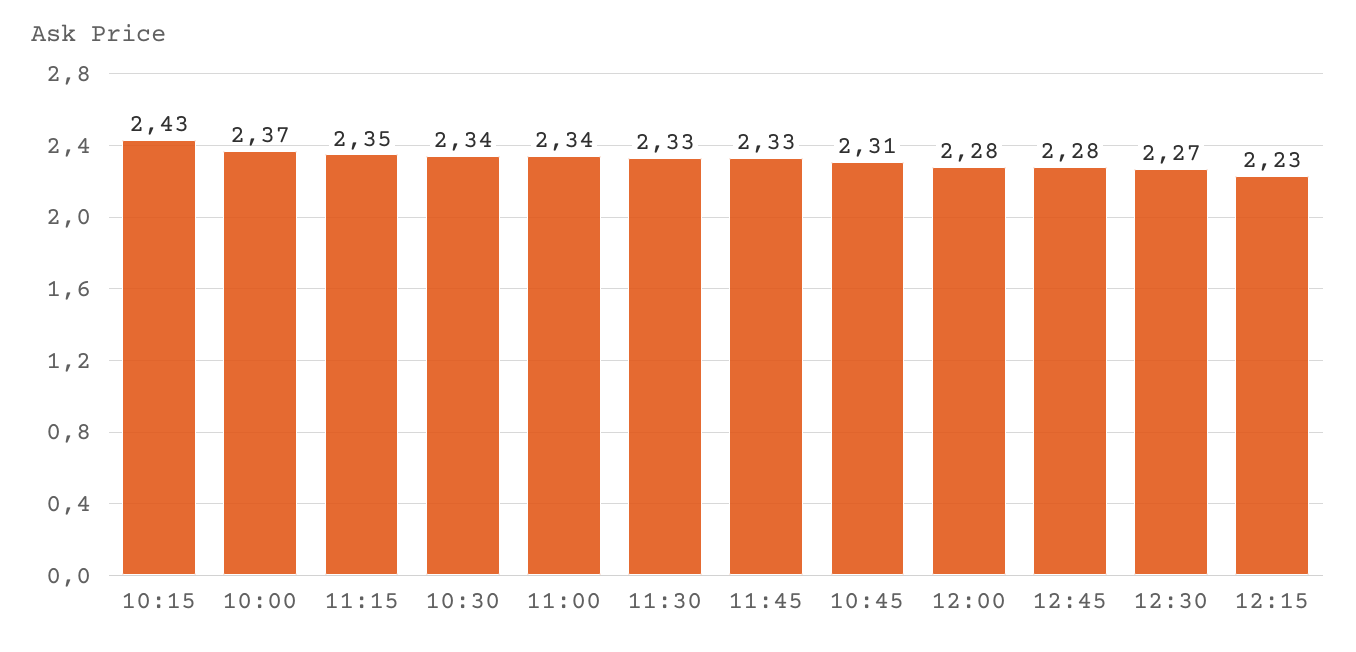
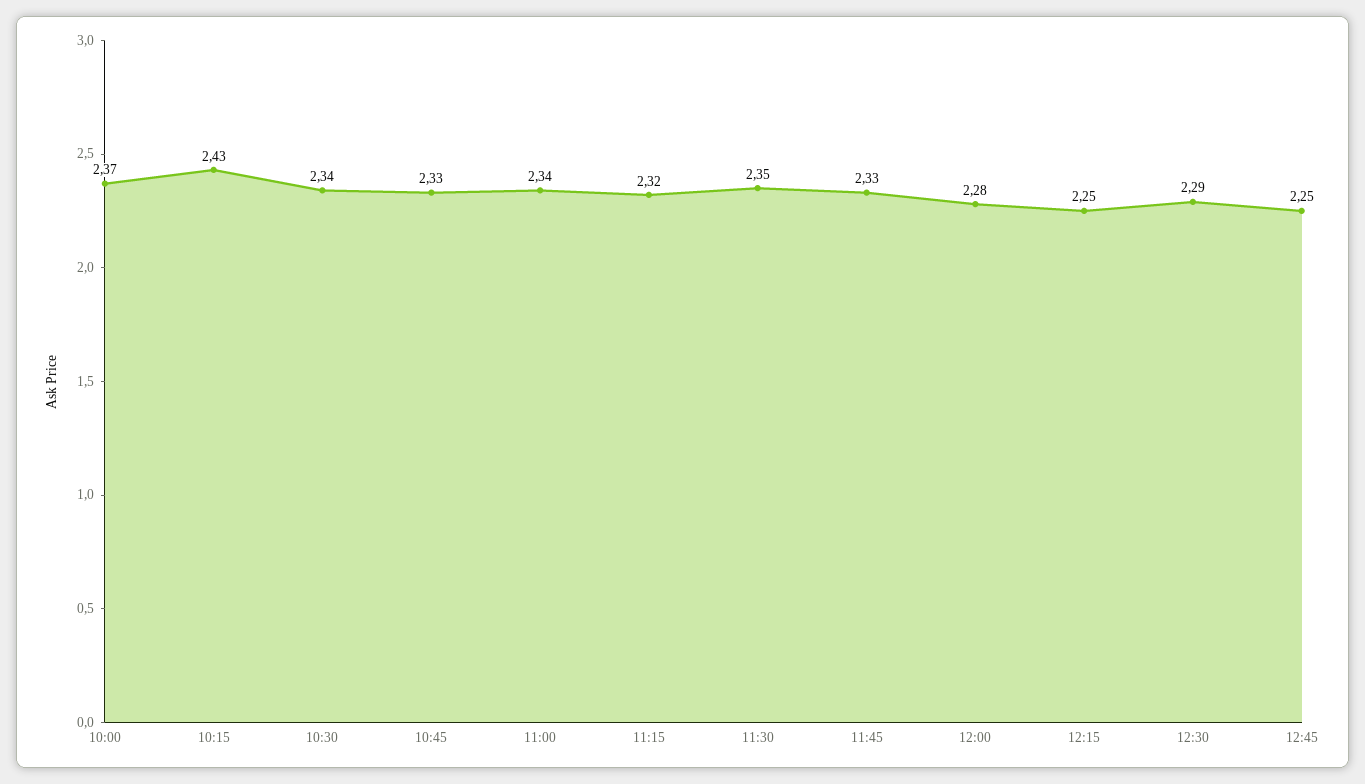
  {
    "10:15": 2.43,
    "10:00": 2.37,
-   "11:15": 2.35,
+   "11:15": 2.32,
    "10:30": 2.34,
    "11:00": 2.34,
-   "11:30": 2.33,
+   "11:30": 2.35,
    "11:45": 2.33,
-   "10:45": 2.31,
+   "10:45": 2.33,
    "12:00": 2.28,
-   "12:45": 2.28,
+   "12:45": 2.25,
-   "12:30": 2.27,
+   "12:30": 2.29,
-   "12:15": 2.23
+   "12:15": 2.25
  }

